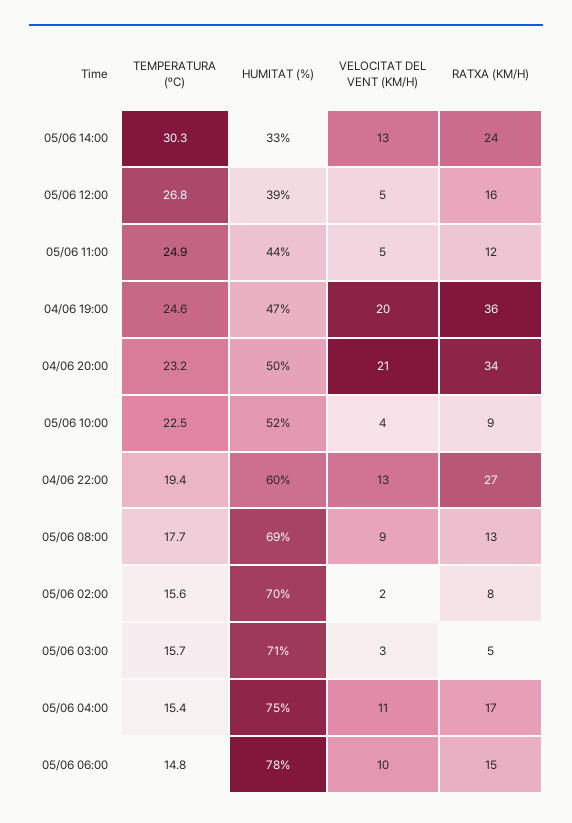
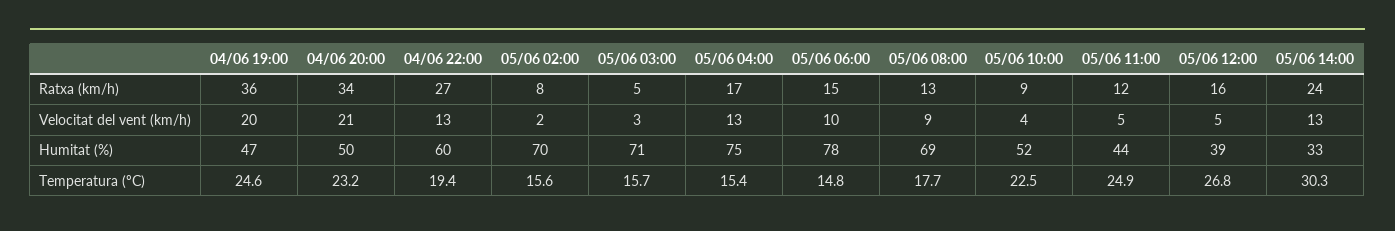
  {
    "TEMPERATURA (ºC)": {
      "05/06 14:00": 30.3,
      "05/06 12:00": 26.8,
      "05/06 11:00": 24.9,
      "04/06 19:00": 24.6,
      "04/06 20:00": 23.2,
      "05/06 10:00": 22.5,
      "04/06 22:00": 19.4,
      "05/06 08:00": 17.7,
      "05/06 02:00": 15.6,
      "05/06 03:00": 15.7,
      "05/06 04:00": 15.4,
      "05/06 06:00": 14.8
    },
    "HUMITAT (%)": {
      "05/06 14:00": 33,
      "05/06 12:00": 39,
      "05/06 11:00": 44,
      "04/06 19:00": 47,
      "04/06 20:00": 50,
      "05/06 10:00": 52,
      "04/06 22:00": 60,
      "05/06 08:00": 69,
      "05/06 02:00": 70,
      "05/06 03:00": 71,
      "05/06 04:00": 75,
      "05/06 06:00": 78
    },
    "VELOCITAT DEL VENT (KM/H)": {
      "05/06 14:00": 13,
      "05/06 12:00": 5,
      "05/06 11:00": 5,
      "04/06 19:00": 20,
      "04/06 20:00": 21,
      "05/06 10:00": 4,
      "04/06 22:00": 13,
      "05/06 08:00": 9,
      "05/06 02:00": 2,
      "05/06 03:00": 3,
-     "05/06 04:00": 11,
+     "05/06 04:00": 13,
      "05/06 06:00": 10
    },
    "RATXA (KM/H)": {
      "05/06 14:00": 24,
      "05/06 12:00": 16,
      "05/06 11:00": 12,
      "04/06 19:00": 36,
      "04/06 20:00": 34,
      "05/06 10:00": 9,
      "04/06 22:00": 27,
      "05/06 08:00": 13,
      "05/06 02:00": 8,
      "05/06 03:00": 5,
      "05/06 04:00": 17,
      "05/06 06:00": 15
    }
  }

